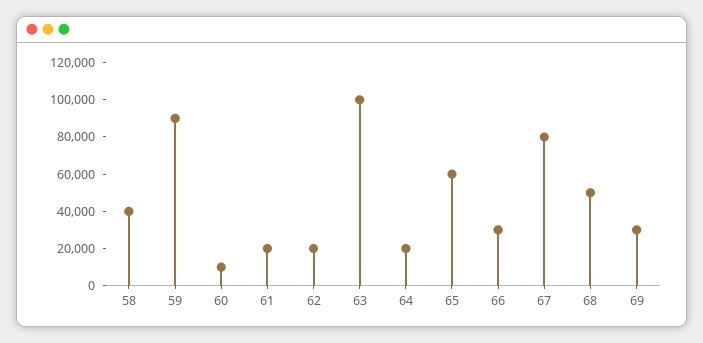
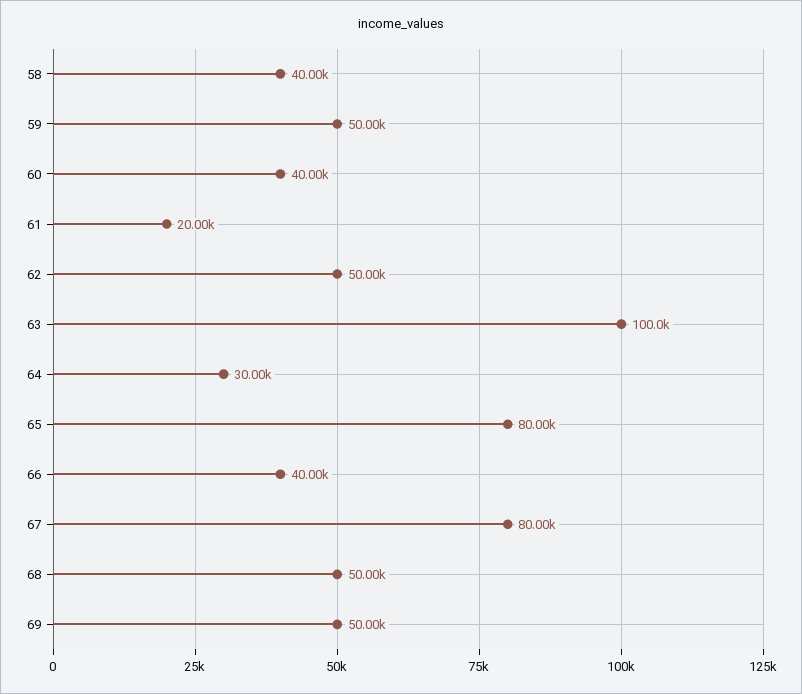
  {
    "58": 40000,
-   "59": 90000,
+   "59": 50000,
-   "60": 10000,
+   "60": 40000,
    "61": 20000,
-   "62": 20000,
+   "62": 50000,
    "63": 100000,
-   "64": 20000,
+   "64": 30000,
-   "65": 60000,
+   "65": 80000,
-   "66": 30000,
+   "66": 40000,
    "67": 80000,
    "68": 50000,
-   "69": 30000
+   "69": 50000
  }

